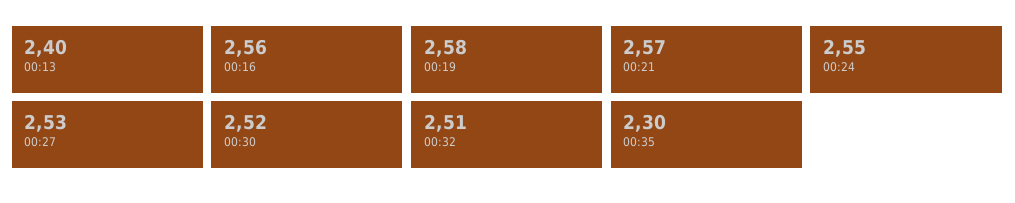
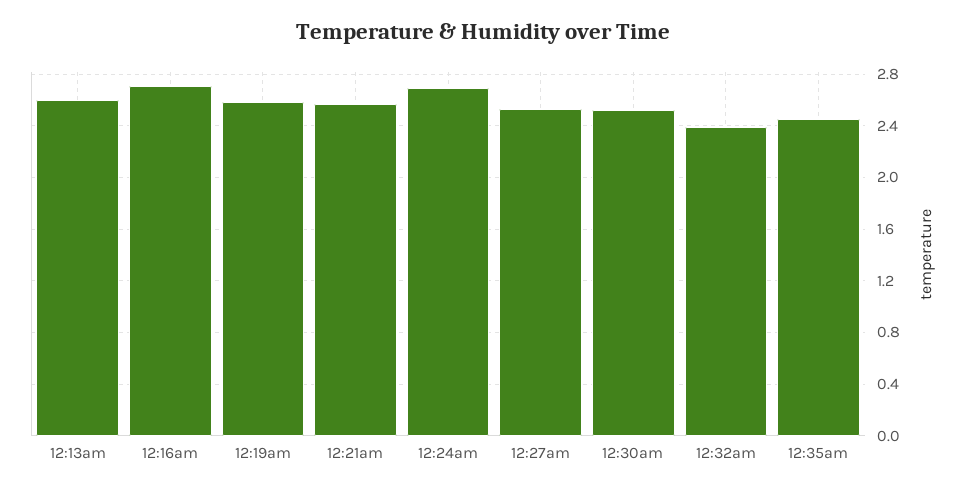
  {
-   "00:13": 2.4,
+   "00:13": 2.6,
-   "00:16": 2.56,
+   "00:16": 2.7,
    "00:19": 2.58,
    "00:21": 2.57,
-   "00:24": 2.55,
+   "00:24": 2.7,
    "00:27": 2.53,
    "00:30": 2.52,
-   "00:32": 2.51,
+   "00:32": 2.4,
-   "00:35": 2.3
+   "00:35": 2.45
  }

